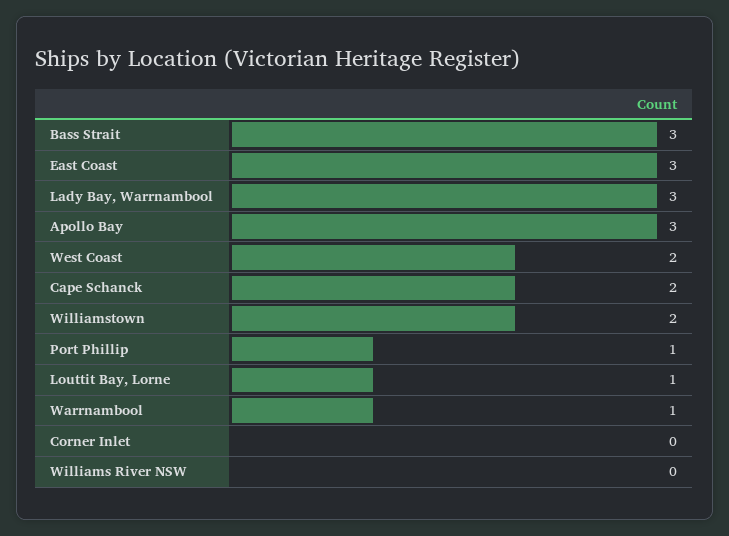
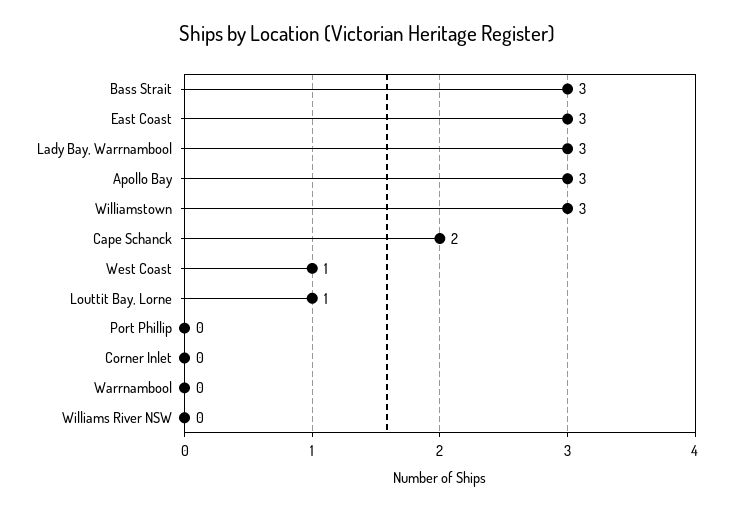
  {
    "Bass Strait": 3,
    "East Coast": 3,
    "Lady Bay, Warrnambool": 3,
    "Apollo Bay": 3,
-   "West Coast": 2,
+   "West Coast": 1,
    "Cape Schanck": 2,
-   "Williamstown": 2,
+   "Williamstown": 3,
-   "Port Phillip": 1,
+   "Port Phillip": 0,
    "Louttit Bay, Lorne": 1,
-   "Warrnambool": 1,
+   "Warrnambool": 0,
    "Corner Inlet": 0,
    "Williams River NSW": 0
  }

